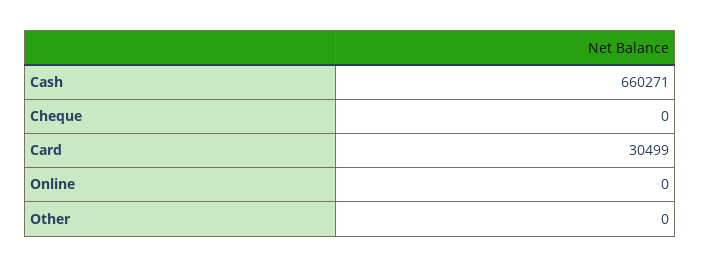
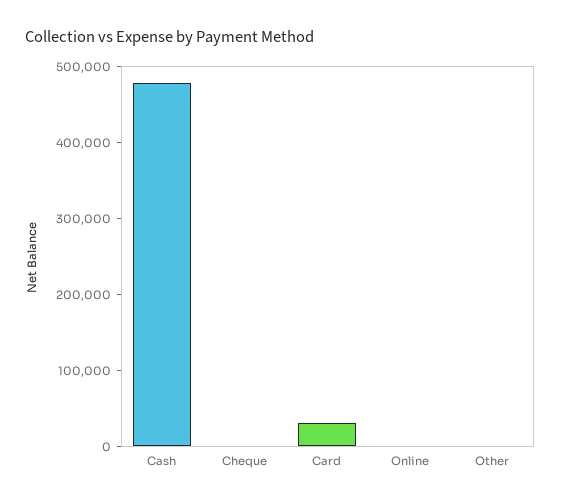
  {
-   "Cash": 660271,
+   "Cash": 480000,
    "Cheque": 0,
    "Card": 30499,
    "Online": 0,
    "Other": 0
  }

